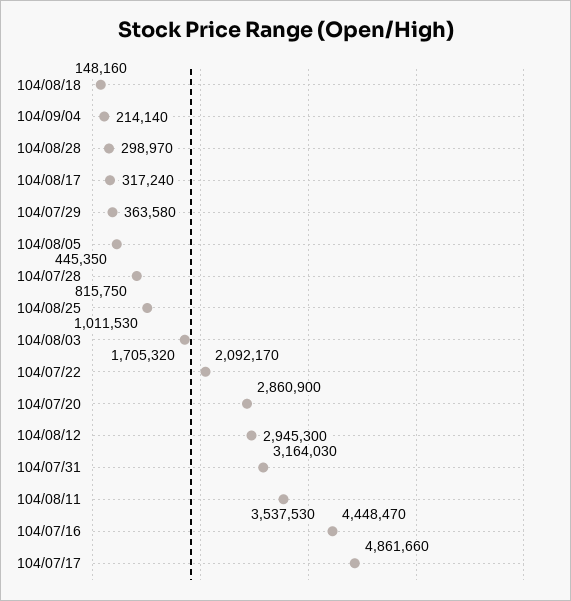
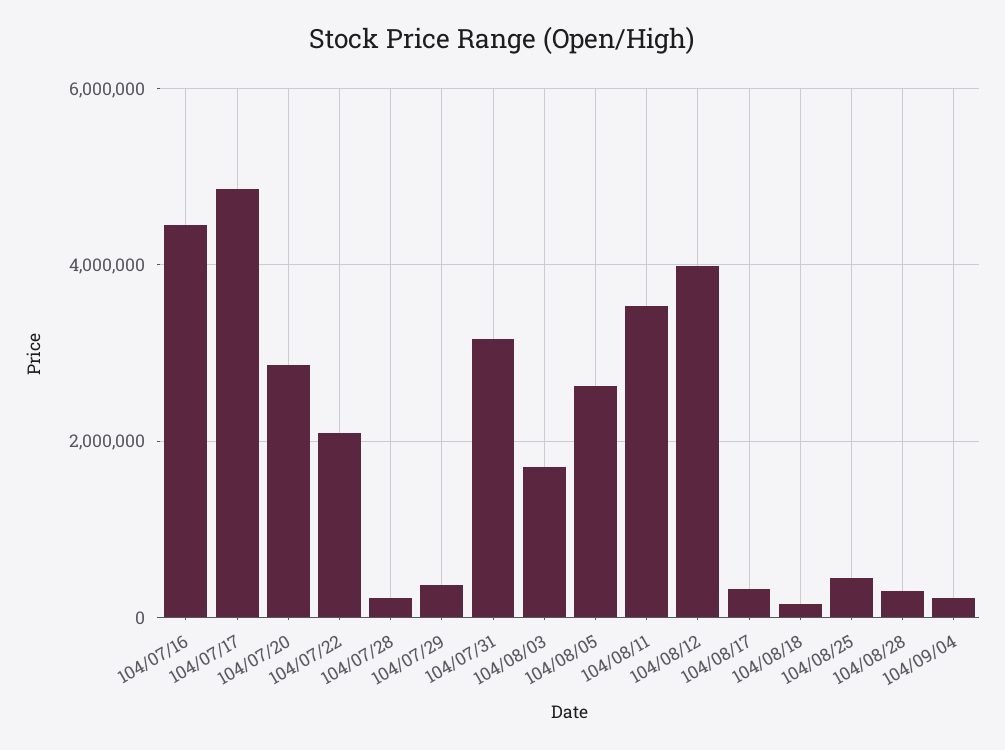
  {
    "104/08/18": 148160,
    "104/09/04": 214140,
    "104/08/28": 298970,
    "104/08/17": 317240,
    "104/07/29": 363580,
-   "104/08/05": 445350,
+   "104/08/05": 2600000,
-   "104/07/28": 815750,
+   "104/07/28": 200000,
-   "104/08/25": 1011530,
+   "104/08/25": 400000,
    "104/08/03": 1705320,
    "104/07/22": 2092170,
    "104/07/20": 2860900,
-   "104/08/12": 2945300,
+   "104/08/12": 4000000,
    "104/07/31": 3164030,
    "104/08/11": 3537530,
    "104/07/16": 4448470,
    "104/07/17": 4861660
  }

